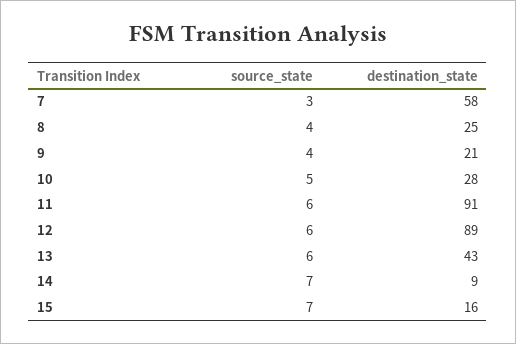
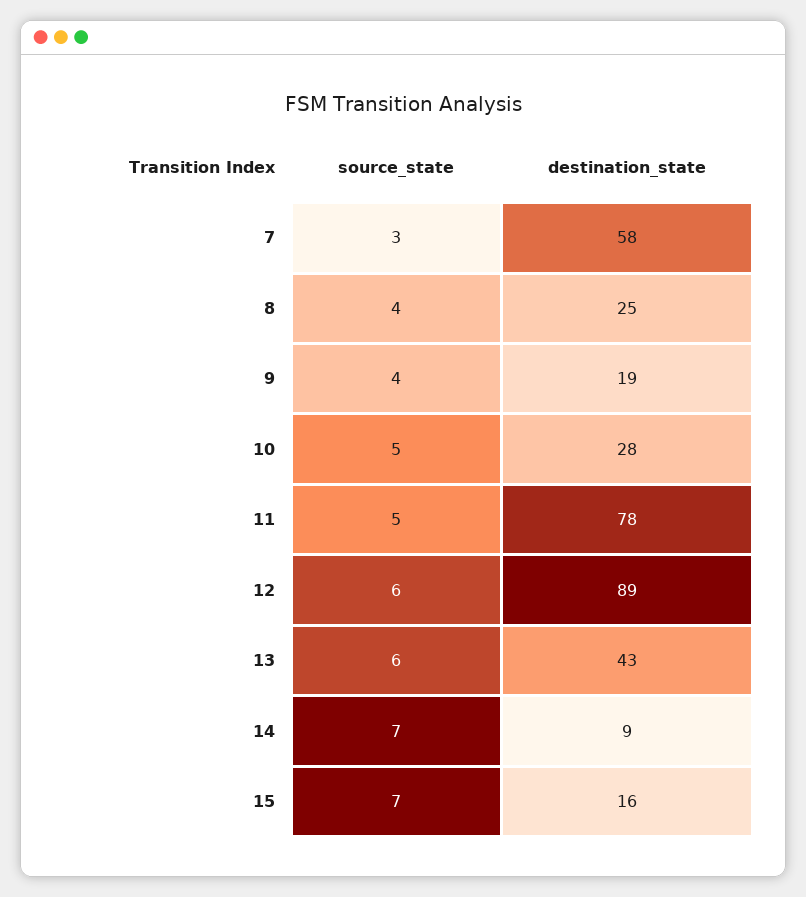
  {
    "source_state": {
      "7": 3,
      "8": 4,
      "9": 4,
      "10": 5,
-     "11": 6,
+     "11": 5,
      "12": 6,
      "13": 6,
      "14": 7,
      "15": 7
    },
    "destination_state": {
      "7": 58,
      "8": 25,
-     "9": 21,
+     "9": 19,
      "10": 28,
-     "11": 91,
+     "11": 78,
      "12": 89,
      "13": 43,
      "14": 9,
      "15": 16
    }
  }

